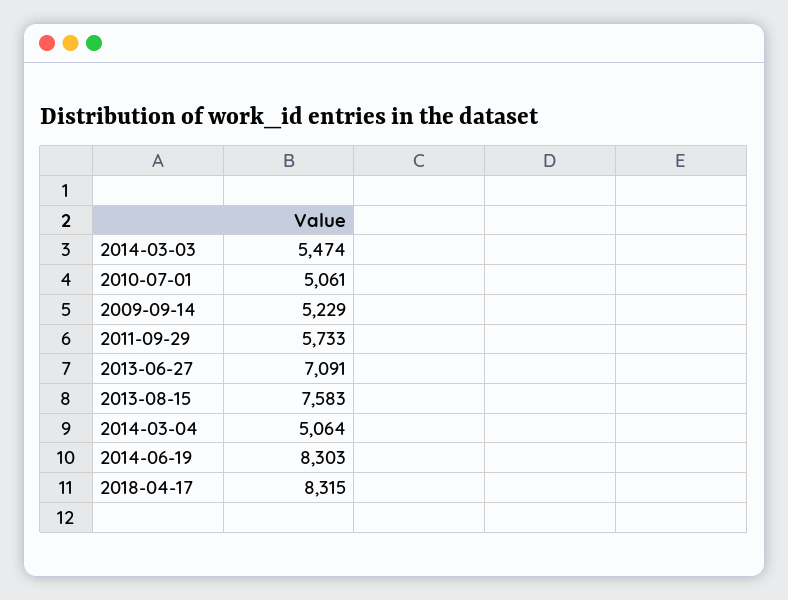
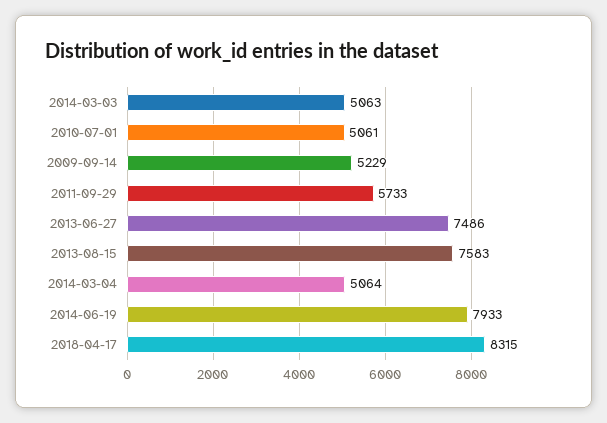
  {
-   "2014-03-03": 5474,
+   "2014-03-03": 5063,
    "2010-07-01": 5061,
    "2009-09-14": 5229,
    "2011-09-29": 5733,
-   "2013-06-27": 7091,
+   "2013-06-27": 7486,
    "2013-08-15": 7583,
    "2014-03-04": 5064,
-   "2014-06-19": 8303,
+   "2014-06-19": 7933,
    "2018-04-17": 8315
  }

